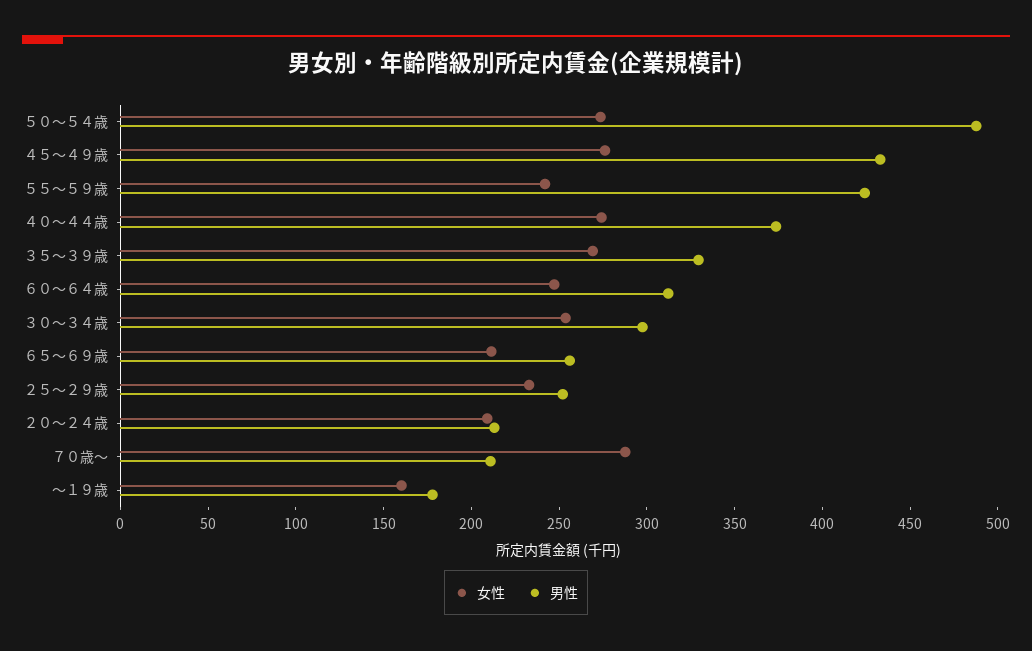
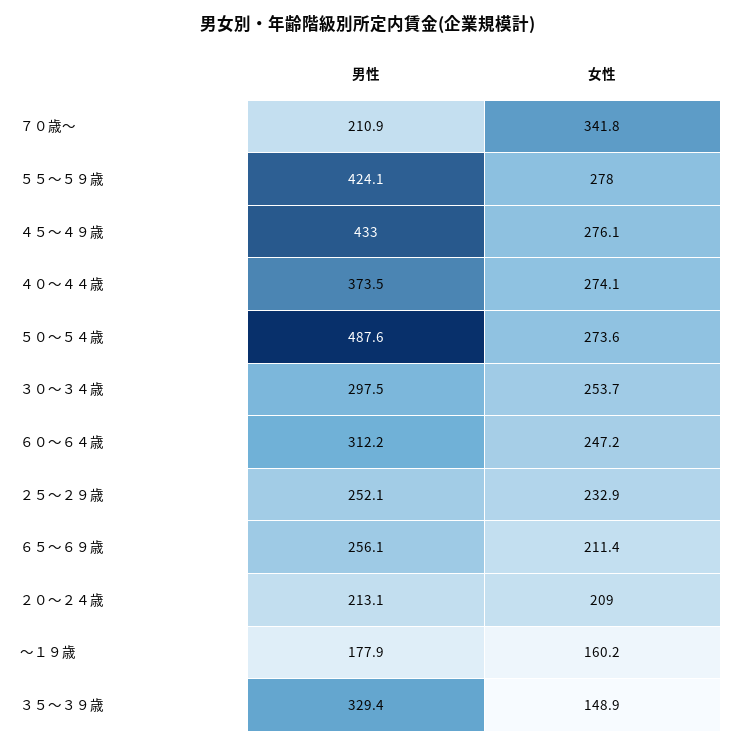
  {
    "女性": {
      "５０～５４歳": 273.6,
      "４５～４９歳": 276.1,
-     "５５～５９歳": 240,
+     "５５～５９歳": 278,
      "４０～４４歳": 274.1,
-     "３５～３９歳": 270,
+     "３５～３９歳": 148.9,
      "６０～６４歳": 247.2,
      "３０～３４歳": 253.7,
      "６５～６９歳": 211.4,
      "２５～２９歳": 232.9,
      "２０～２４歳": 209,
-     "７０歳～": 290,
+     "７０歳～": 341.8,
      "～１９歳": 160.2
    },
    "男性": {
      "５０～５４歳": 487.6,
      "４５～４９歳": 433,
      "５５～５９歳": 424.1,
      "４０～４４歳": 373.5,
      "３５～３９歳": 329.4,
      "６０～６４歳": 312.2,
      "３０～３４歳": 297.5,
      "６５～６９歳": 256.1,
      "２５～２９歳": 252.1,
      "２０～２４歳": 213.1,
      "７０歳～": 210.9,
      "～１９歳": 177.9
    }
  }

